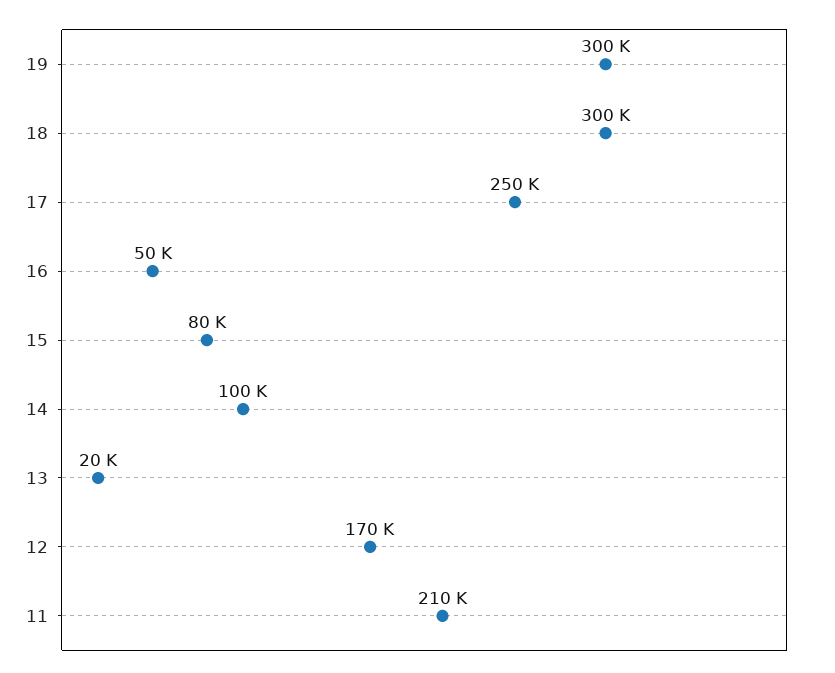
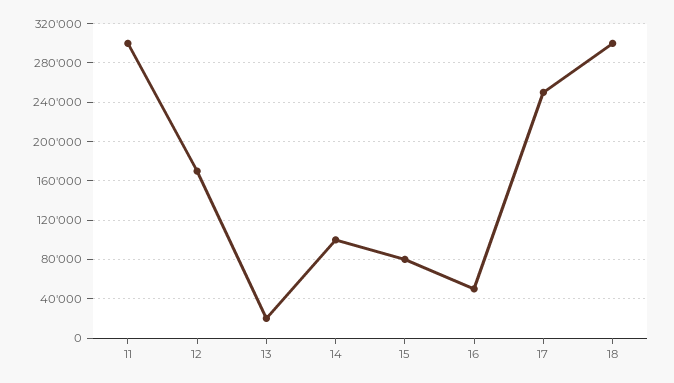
  {
-   "19": 300000,
    "18": 300000,
    "17": 250000,
    "16": 50000,
    "15": 80000,
    "14": 100000,
    "13": 20000,
    "12": 170000,
-   "11": 210000
+   "11": 300000
  }

